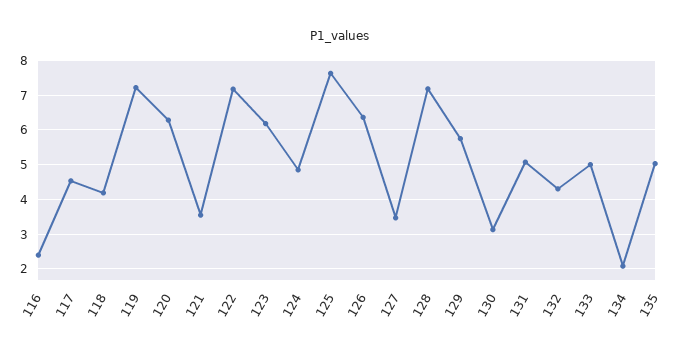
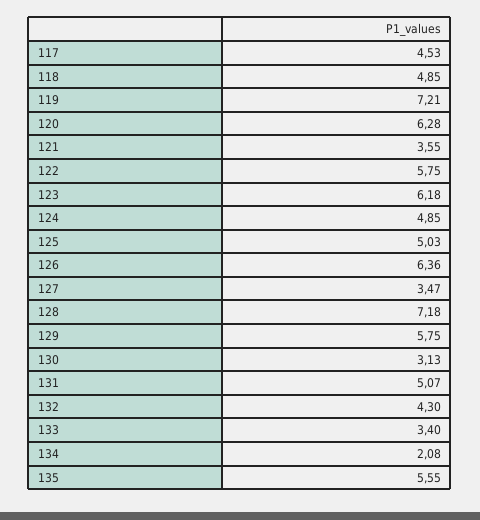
  {
-   "116": 2.4,
    "117": 4.53,
-   "118": 4.2,
+   "118": 4.85,
    "119": 7.21,
    "120": 6.28,
    "121": 3.55,
-   "122": 7.2,
+   "122": 5.75,
    "123": 6.18,
    "124": 4.85,
-   "125": 7.6,
+   "125": 5.03,
    "126": 6.36,
    "127": 3.47,
    "128": 7.18,
    "129": 5.75,
    "130": 3.13,
    "131": 5.07,
    "132": 4.3,
-   "133": 5,
+   "133": 3.4,
    "134": 2.08,
-   "135": 5
+   "135": 5.55
  }

